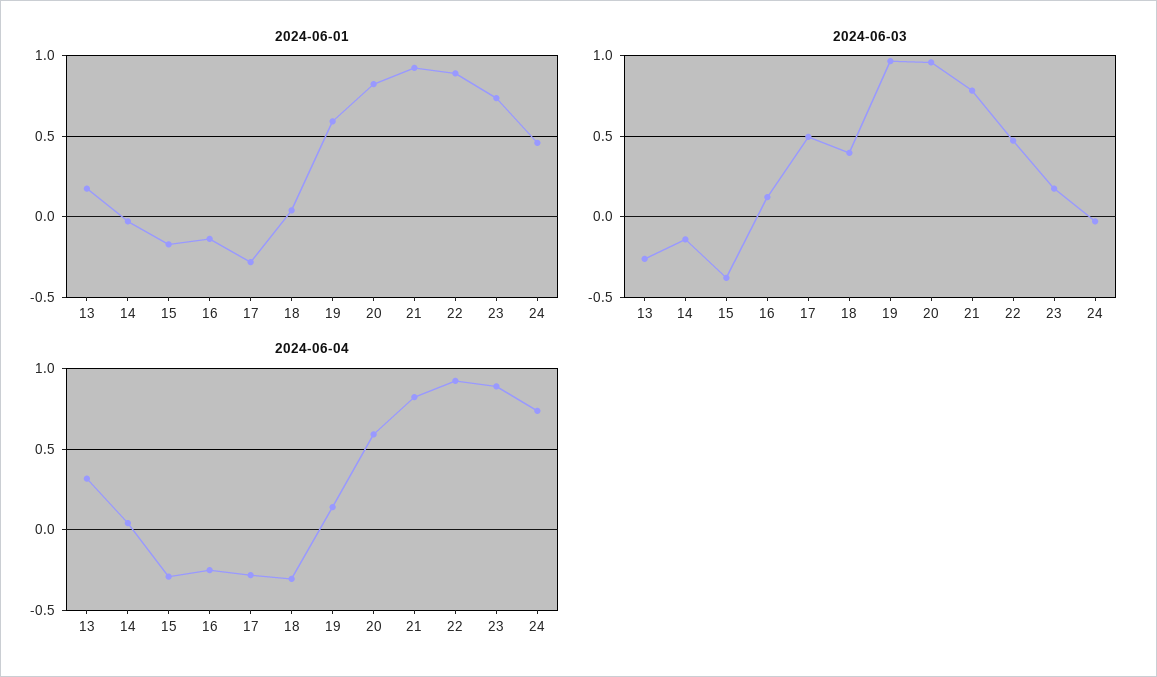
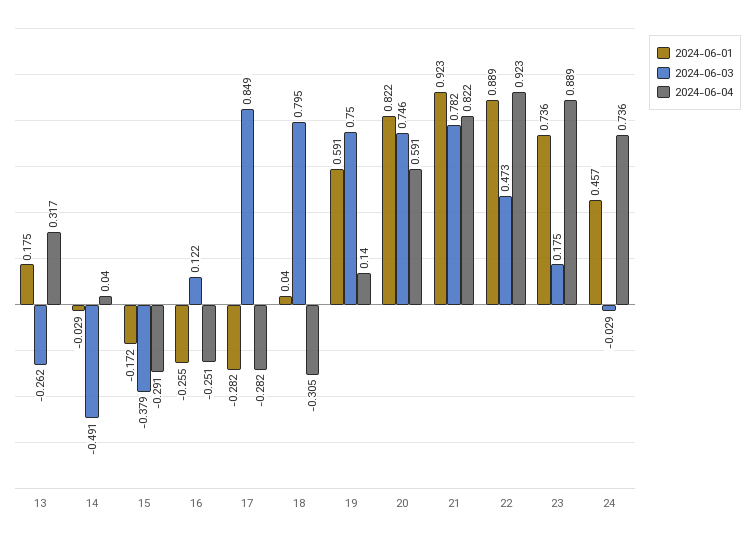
  {
    "2024-06-01": {
      "13": 0.175,
      "14": -0.029,
      "15": -0.172,
-     "16": -0.15,
+     "16": -0.255,
      "17": -0.282,
      "18": 0.04,
      "19": 0.591,
      "20": 0.822,
      "21": 0.923,
      "22": 0.889,
      "23": 0.736,
      "24": 0.457
    },
    "2024-06-03": {
      "13": -0.262,
-     "14": -0.15,
+     "14": -0.491,
      "15": -0.379,
      "16": 0.122,
-     "17": 0.5,
+     "17": 0.849,
-     "18": 0.4,
+     "18": 0.795,
-     "19": 0.95,
+     "19": 0.75,
-     "20": 0.95,
+     "20": 0.746,
      "21": 0.782,
      "22": 0.473,
      "23": 0.175,
      "24": -0.029
    },
    "2024-06-04": {
      "13": 0.317,
      "14": 0.04,
      "15": -0.291,
      "16": -0.251,
      "17": -0.282,
      "18": -0.305,
      "19": 0.14,
      "20": 0.591,
      "21": 0.822,
      "22": 0.923,
      "23": 0.889,
      "24": 0.736
    }
  }

